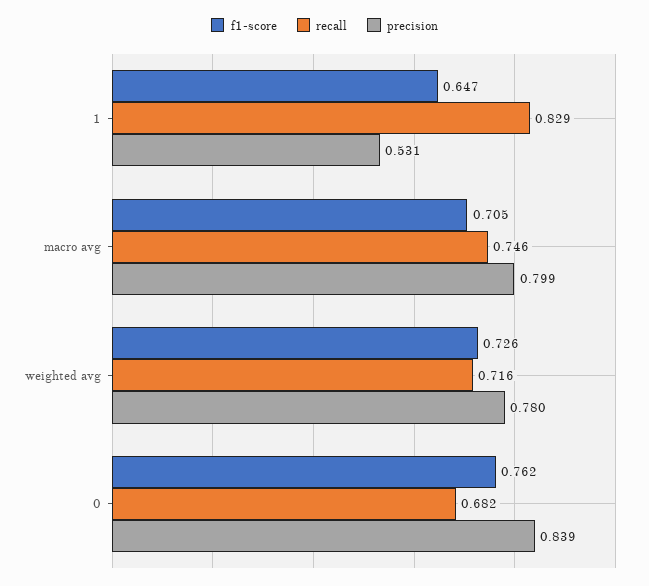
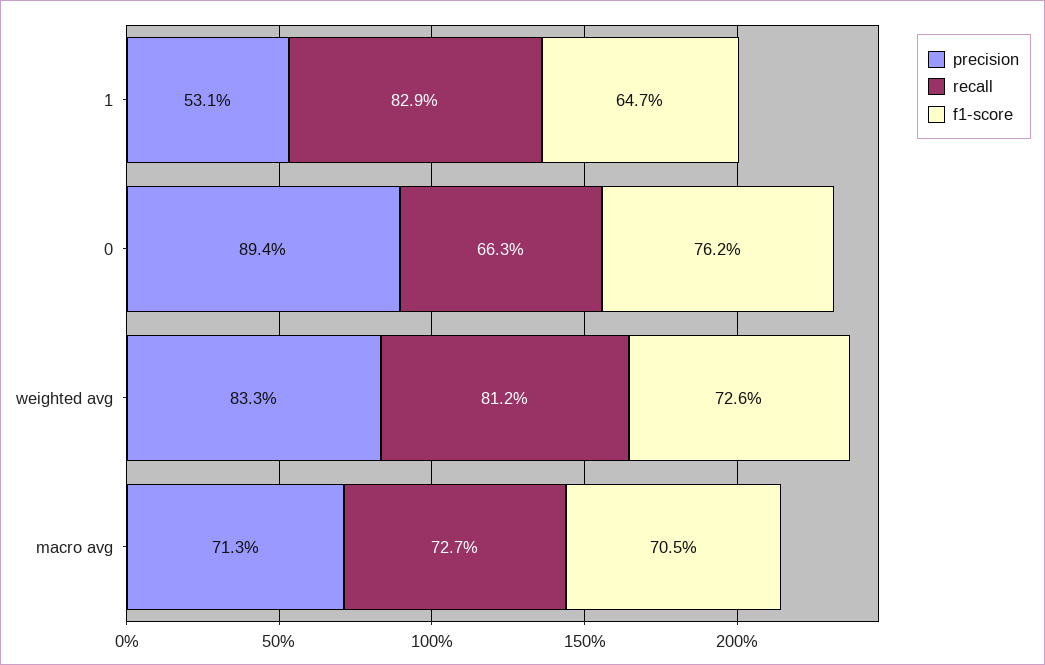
  {
    "f1-score": {
      "1": 0.647,
      "macro avg": 0.705,
      "weighted avg": 0.726,
      "0": 0.762
    },
    "recall": {
      "1": 0.829,
-     "macro avg": 0.746,
+     "macro avg": 0.727,
-     "weighted avg": 0.716,
+     "weighted avg": 0.812,
-     "0": 0.682
+     "0": 0.663
    },
    "precision": {
      "1": 0.531,
-     "macro avg": 0.799,
+     "macro avg": 0.713,
-     "weighted avg": 0.78,
+     "weighted avg": 0.833,
-     "0": 0.839
+     "0": 0.894
    }
  }

